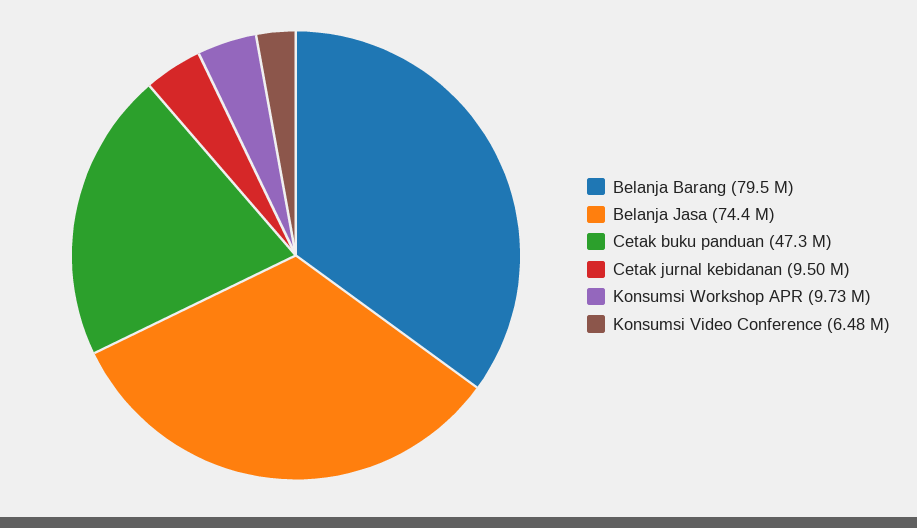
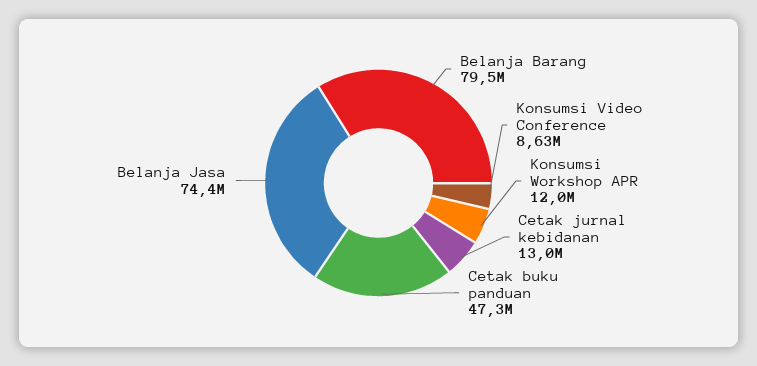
  {
    "Belanja Barang": 79500000,
    "Belanja Jasa": 74400000,
    "Cetak buku panduan": 47300000,
-   "Cetak jurnal kebidanan": 9500000,
+   "Cetak jurnal kebidanan": 13000000,
-   "Konsumsi Workshop APR": 9730000,
+   "Konsumsi Workshop APR": 12000000,
-   "Konsumsi Video Conference": 6480000
+   "Konsumsi Video Conference": 8630000
  }

